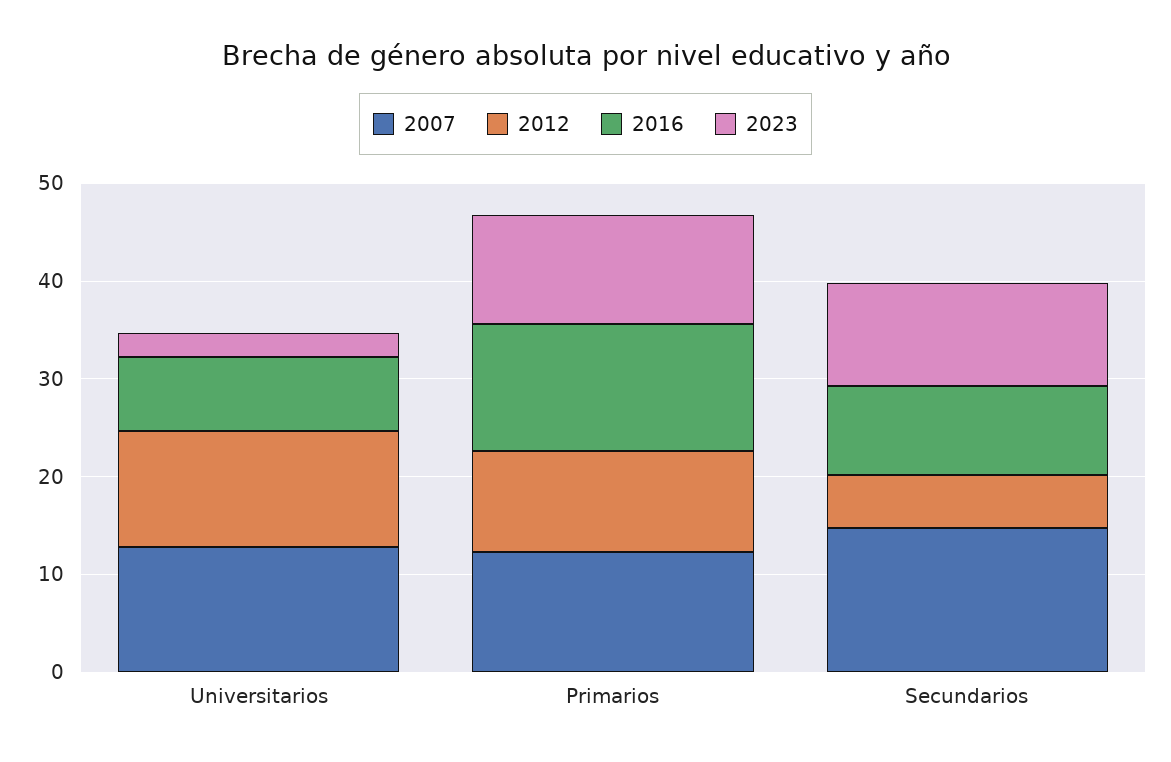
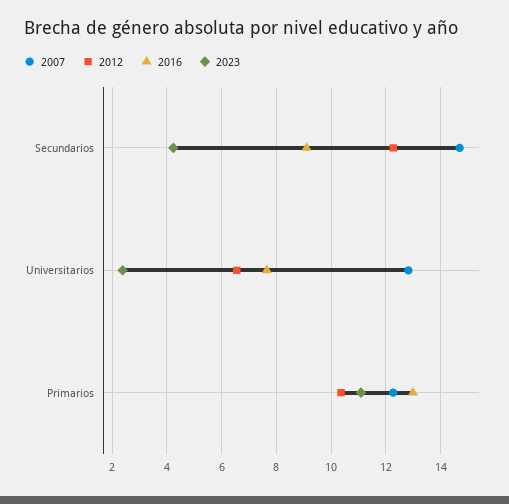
  {
    "2007": {
      "Universitarios": 12.75,
      "Primarios": 12.25,
      "Secundarios": 14.75
    },
    "2012": {
-     "Universitarios": 12,
+     "Universitarios": 6.5,
      "Primarios": 10.25,
-     "Secundarios": 6
+     "Secundarios": 12.25
    },
    "2016": {
      "Universitarios": 7.75,
      "Primarios": 13,
      "Secundarios": 9
    },
    "2023": {
      "Universitarios": 2.5,
      "Primarios": 11,
-     "Secundarios": 10
+     "Secundarios": 4.25
    }
  }

